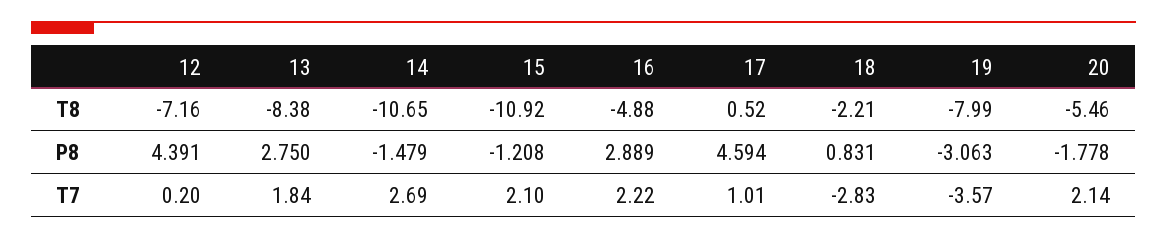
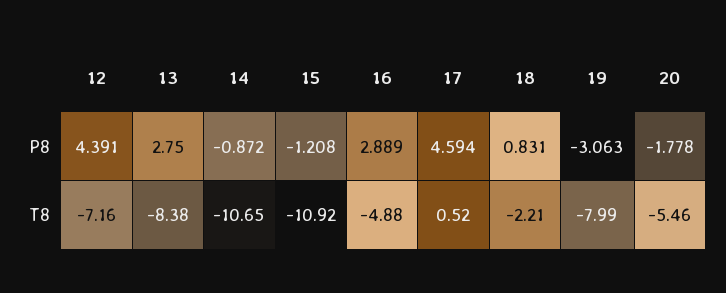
  {
    "12": {
      "T8": -7.16,
-     "P8": 4.391,
+     "P8": 4.391
-     "T7": 0.2
    },
    "13": {
      "T8": -8.38,
-     "P8": 2.75,
+     "P8": 2.75
-     "T7": 1.84
    },
    "14": {
      "T8": -10.65,
-     "P8": -1.479,
+     "P8": -0.872
-     "T7": 2.69
    },
    "15": {
      "T8": -10.92,
-     "P8": -1.208,
+     "P8": -1.208
-     "T7": 2.1
    },
    "16": {
      "T8": -4.88,
-     "P8": 2.889,
+     "P8": 2.889
-     "T7": 2.22
    },
    "17": {
      "T8": 0.52,
-     "P8": 4.594,
+     "P8": 4.594
-     "T7": 1.01
    },
    "18": {
      "T8": -2.21,
-     "P8": 0.831,
+     "P8": 0.831
-     "T7": -2.83
    },
    "19": {
      "T8": -7.99,
-     "P8": -3.063,
+     "P8": -3.063
-     "T7": -3.57
    },
    "20": {
      "T8": -5.46,
-     "P8": -1.778,
+     "P8": -1.778
-     "T7": 2.14
    }
  }

